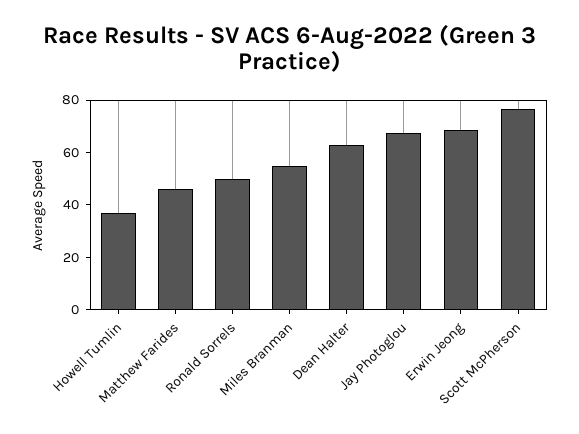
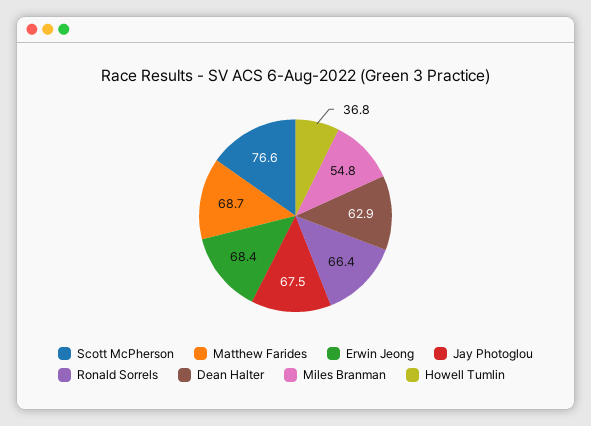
  {
    "Howell Tumlin": 36.8,
-   "Matthew Farides": 45,
+   "Matthew Farides": 68.7,
-   "Ronald Sorrels": 50,
+   "Ronald Sorrels": 66.4,
    "Miles Branman": 54.8,
    "Dean Halter": 62.9,
    "Jay Photoglou": 67.5,
    "Erwin Jeong": 68.4,
    "Scott McPherson": 76.6
  }

